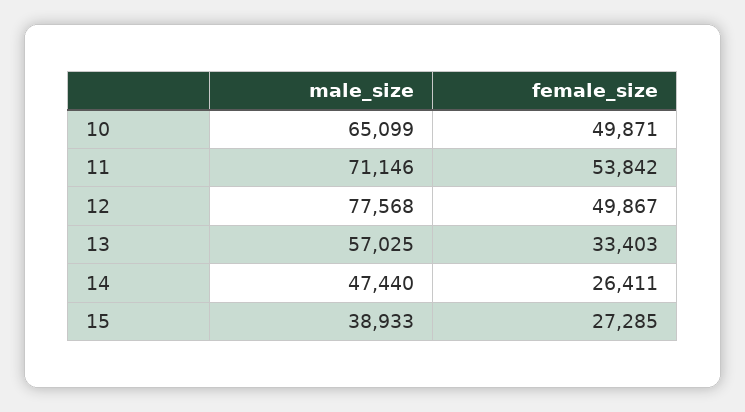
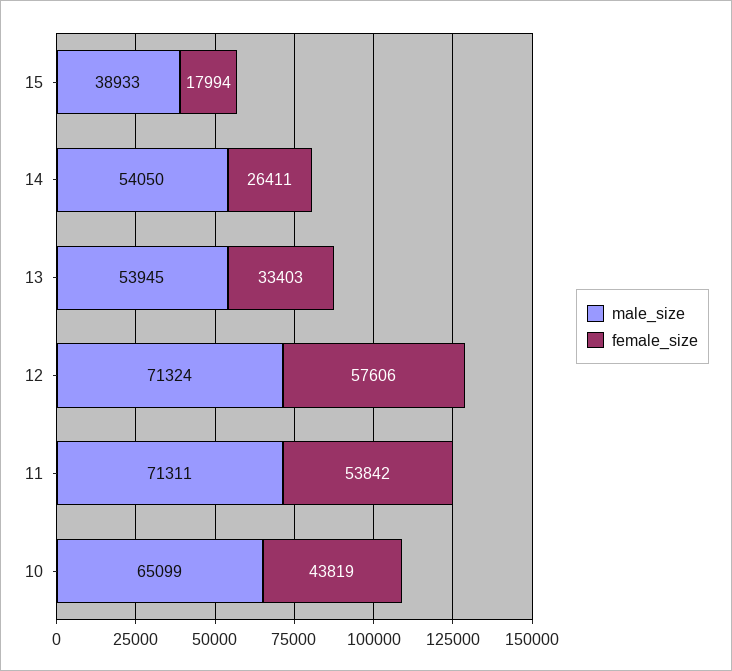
  {
    "male_size": {
      "10": 65099,
-     "11": 71146,
+     "11": 71311,
-     "12": 77568,
+     "12": 71324,
-     "13": 57025,
+     "13": 53945,
-     "14": 47440,
+     "14": 54050,
      "15": 38933
    },
    "female_size": {
-     "10": 49871,
+     "10": 43819,
      "11": 53842,
-     "12": 49867,
+     "12": 57606,
      "13": 33403,
      "14": 26411,
-     "15": 27285
+     "15": 17994
    }
  }

